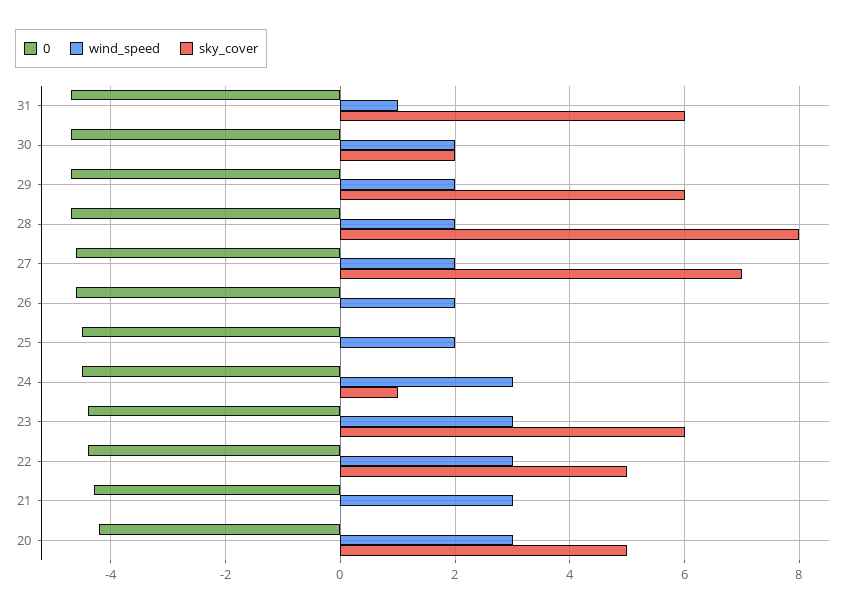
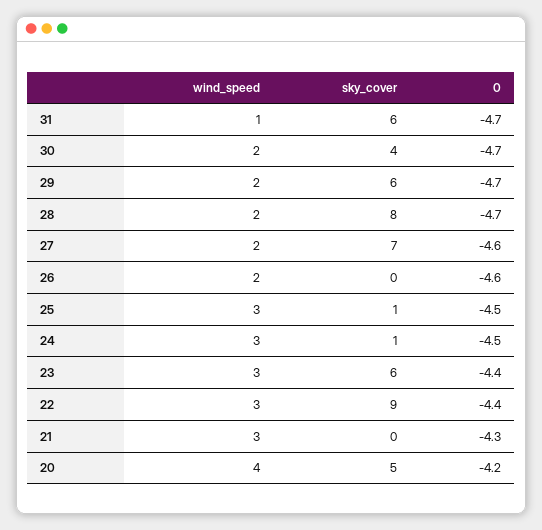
  {
    "0": {
      "31": -4.7,
      "30": -4.7,
      "29": -4.7,
      "28": -4.7,
      "27": -4.6,
      "26": -4.6,
      "25": -4.5,
      "24": -4.5,
      "23": -4.4,
      "22": -4.4,
      "21": -4.3,
      "20": -4.2
    },
    "wind_speed": {
      "31": 1,
      "30": 2,
      "29": 2,
      "28": 2,
      "27": 2,
      "26": 2,
-     "25": 2,
+     "25": 3,
      "24": 3,
      "23": 3,
      "22": 3,
      "21": 3,
-     "20": 3
+     "20": 4
    },
    "sky_cover": {
      "31": 6,
-     "30": 2,
+     "30": 4,
      "29": 6,
      "28": 8,
      "27": 7,
      "26": 0,
-     "25": 0,
+     "25": 1,
      "24": 1,
      "23": 6,
-     "22": 5,
+     "22": 9,
      "21": 0,
      "20": 5
    }
  }

